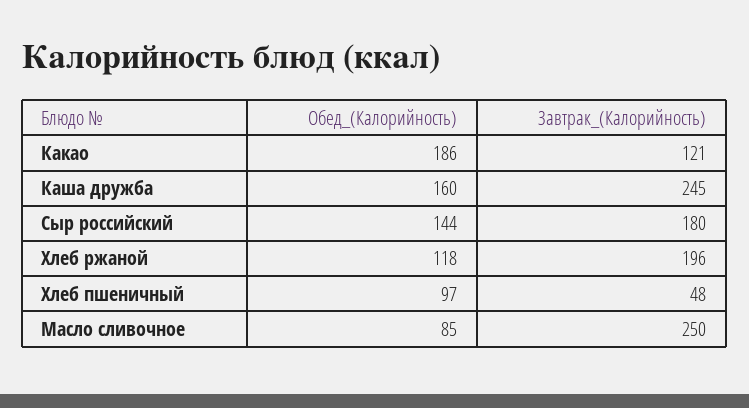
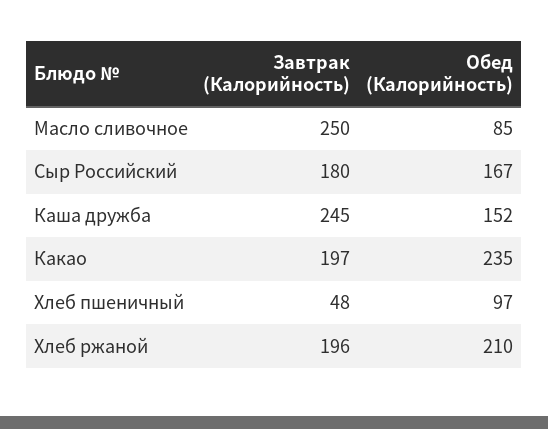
  {
    "Обед_(Калорийность)": {
-     "Какао": 186,
+     "Какао": 235,
-     "Каша дружба": 160,
+     "Каша дружба": 152,
-     "Сыр российский": 144,
+     "Сыр российский": 167,
-     "Хлеб ржаной": 118,
+     "Хлеб ржаной": 210,
      "Хлеб пшеничный": 97,
      "Масло сливочное": 85
    },
    "Завтрак_(Калорийность)": {
-     "Какао": 121,
+     "Какао": 197,
      "Каша дружба": 245,
      "Сыр российский": 180,
      "Хлеб ржаной": 196,
      "Хлеб пшеничный": 48,
      "Масло сливочное": 250
    }
  }

